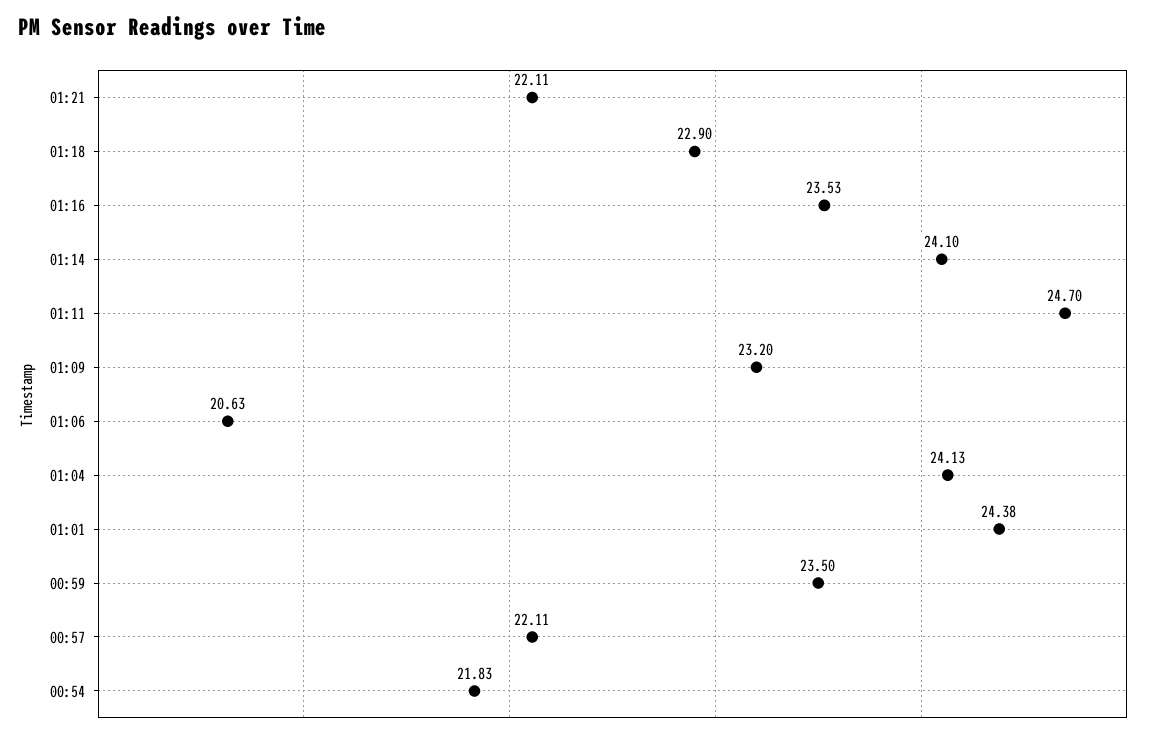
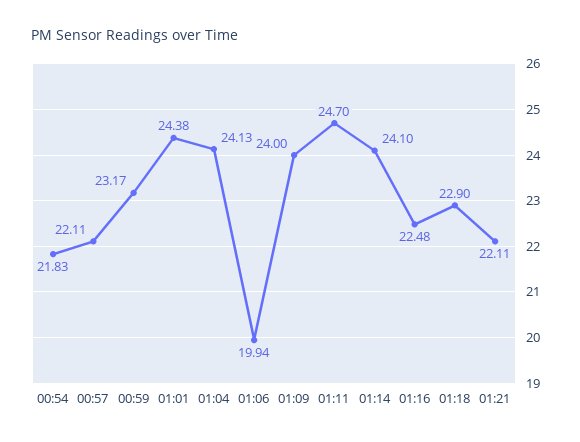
  {
    "01:21": 22.11,
    "01:18": 22.9,
-   "01:16": 23.53,
+   "01:16": 22.48,
    "01:14": 24.1,
    "01:11": 24.7,
-   "01:09": 23.2,
+   "01:09": 24,
-   "01:06": 20.63,
+   "01:06": 19.94,
    "01:04": 24.13,
    "01:01": 24.38,
-   "00:59": 23.5,
+   "00:59": 23.17,
    "00:57": 22.11,
    "00:54": 21.83
  }

